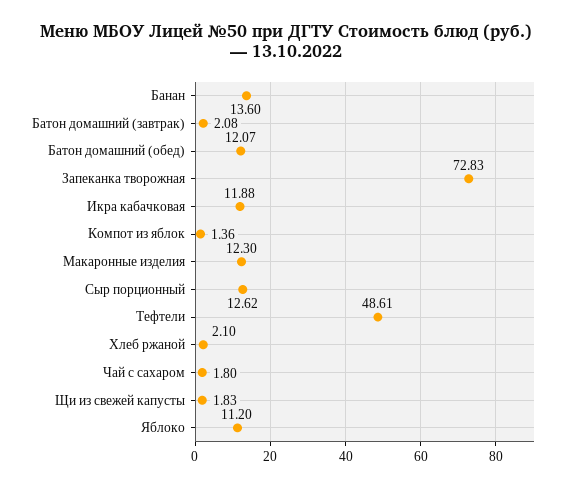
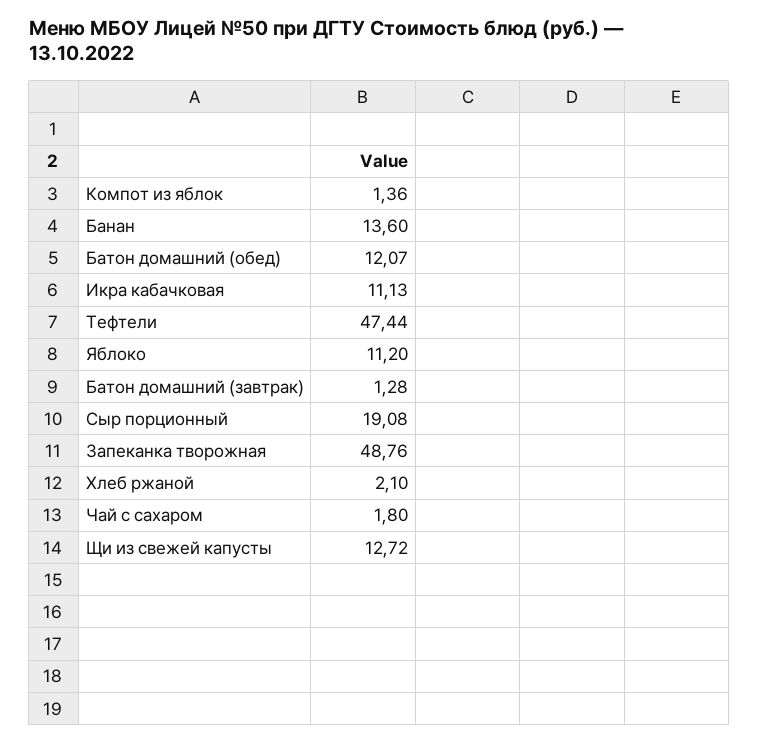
  {
    "Банан": 13.6,
-   "Батон домашний (завтрак)": 2.08,
+   "Батон домашний (завтрак)": 1.28,
    "Батон домашний (обед)": 12.07,
-   "Запеканка творожная": 72.83,
+   "Запеканка творожная": 48.76,
-   "Икра кабачковая": 11.88,
+   "Икра кабачковая": 11.13,
    "Компот из яблок": 1.36,
-   "Макаронные изделия": 12.3,
-   "Сыр порционный": 12.62,
+   "Сыр порционный": 19.08,
-   "Тефтели": 48.61,
+   "Тефтели": 47.44,
    "Хлеб ржаной": 2.1,
    "Чай с сахаром": 1.8,
-   "Щи из свежей капусты": 1.83,
+   "Щи из свежей капусты": 12.72,
    "Яблоко": 11.2
  }

